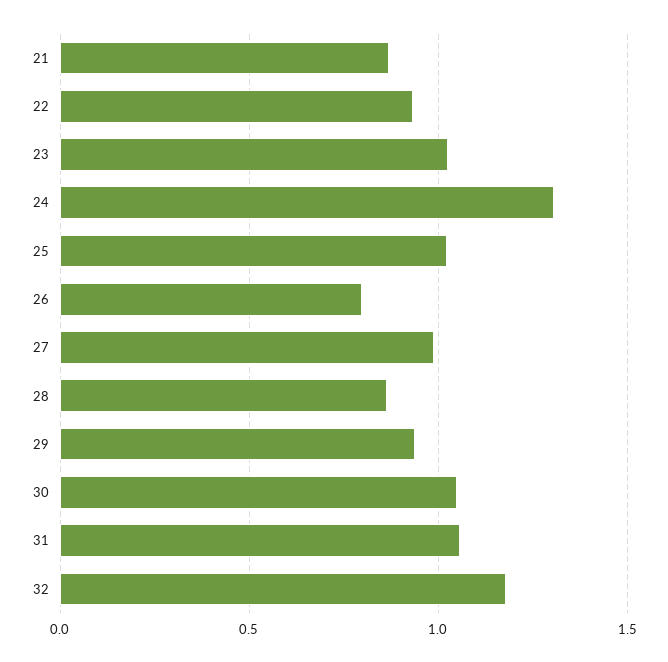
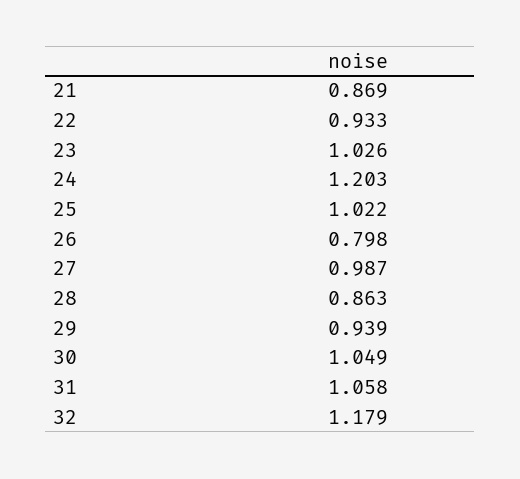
  {
    "21": 0.869,
    "22": 0.933,
    "23": 1.026,
-   "24": 1.3,
+   "24": 1.203,
    "25": 1.022,
    "26": 0.798,
    "27": 0.987,
    "28": 0.863,
    "29": 0.939,
    "30": 1.049,
    "31": 1.058,
    "32": 1.179
  }

